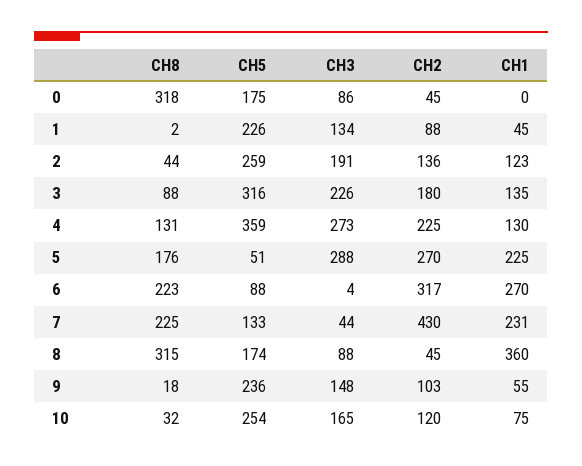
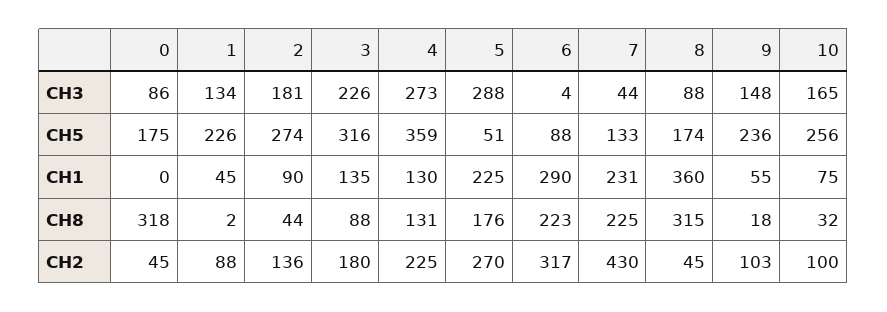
  {
    "CH8": {
      "0": 318,
      "1": 2,
      "2": 44,
      "3": 88,
      "4": 131,
      "5": 176,
      "6": 223,
      "7": 225,
      "8": 315,
      "9": 18,
      "10": 32
    },
    "CH5": {
      "0": 175,
      "1": 226,
-     "2": 259,
+     "2": 274,
      "3": 316,
      "4": 359,
      "5": 51,
      "6": 88,
      "7": 133,
      "8": 174,
      "9": 236,
-     "10": 254
+     "10": 256
    },
    "CH3": {
      "0": 86,
      "1": 134,
-     "2": 191,
+     "2": 181,
      "3": 226,
      "4": 273,
      "5": 288,
      "6": 4,
      "7": 44,
      "8": 88,
      "9": 148,
      "10": 165
    },
    "CH2": {
      "0": 45,
      "1": 88,
      "2": 136,
      "3": 180,
      "4": 225,
      "5": 270,
      "6": 317,
      "7": 430,
      "8": 45,
      "9": 103,
-     "10": 120
+     "10": 100
    },
    "CH1": {
      "0": 0,
      "1": 45,
-     "2": 123,
+     "2": 90,
      "3": 135,
      "4": 130,
      "5": 225,
-     "6": 270,
+     "6": 290,
      "7": 231,
      "8": 360,
      "9": 55,
      "10": 75
    }
  }

